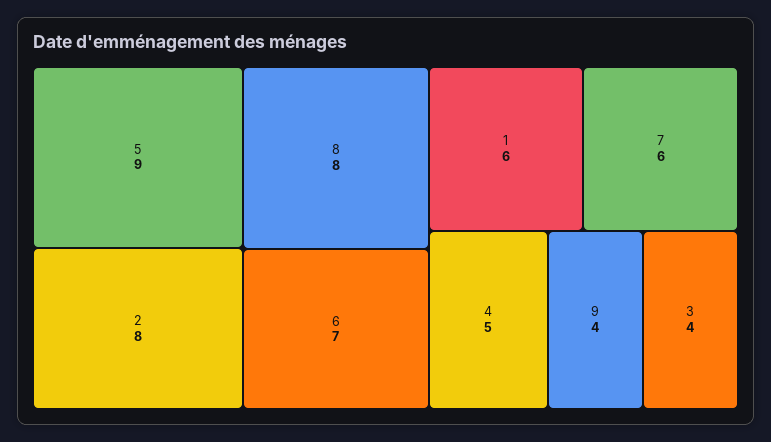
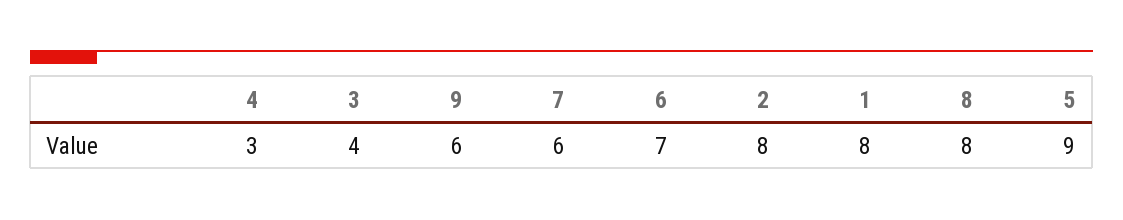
  {
    "5": 9,
    "2": 8,
    "8": 8,
    "6": 7,
-   "1": 6,
+   "1": 8,
    "7": 6,
-   "4": 5,
+   "4": 3,
-   "9": 4,
+   "9": 6,
    "3": 4
  }

